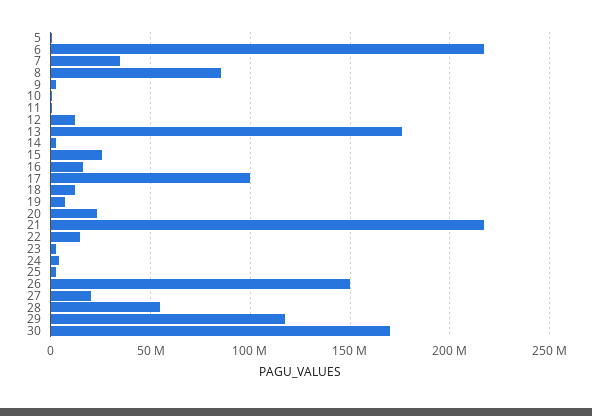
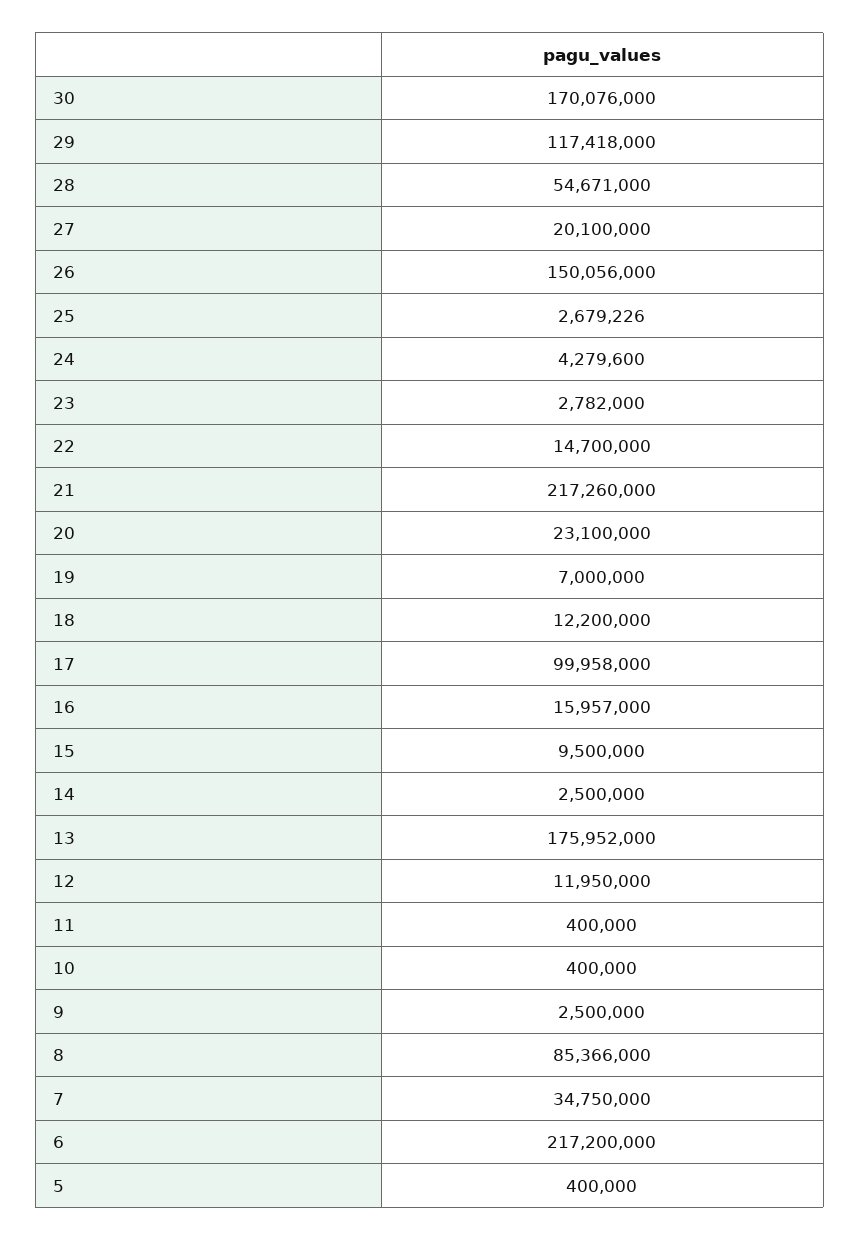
  {
    "5": 400000,
    "6": 217200000,
    "7": 34750000,
    "8": 85366000,
    "9": 2500000,
    "10": 400000,
    "11": 400000,
    "12": 11950000,
    "13": 175952000,
    "14": 2500000,
-   "15": 25000000,
+   "15": 9500000,
    "16": 15957000,
    "17": 99958000,
    "18": 12200000,
    "19": 7000000,
    "20": 23100000,
    "21": 217260000,
    "22": 14700000,
    "23": 2782000,
    "24": 4279600,
    "25": 2679226,
    "26": 150056000,
    "27": 20100000,
    "28": 54671000,
    "29": 117418000,
    "30": 170076000
  }

